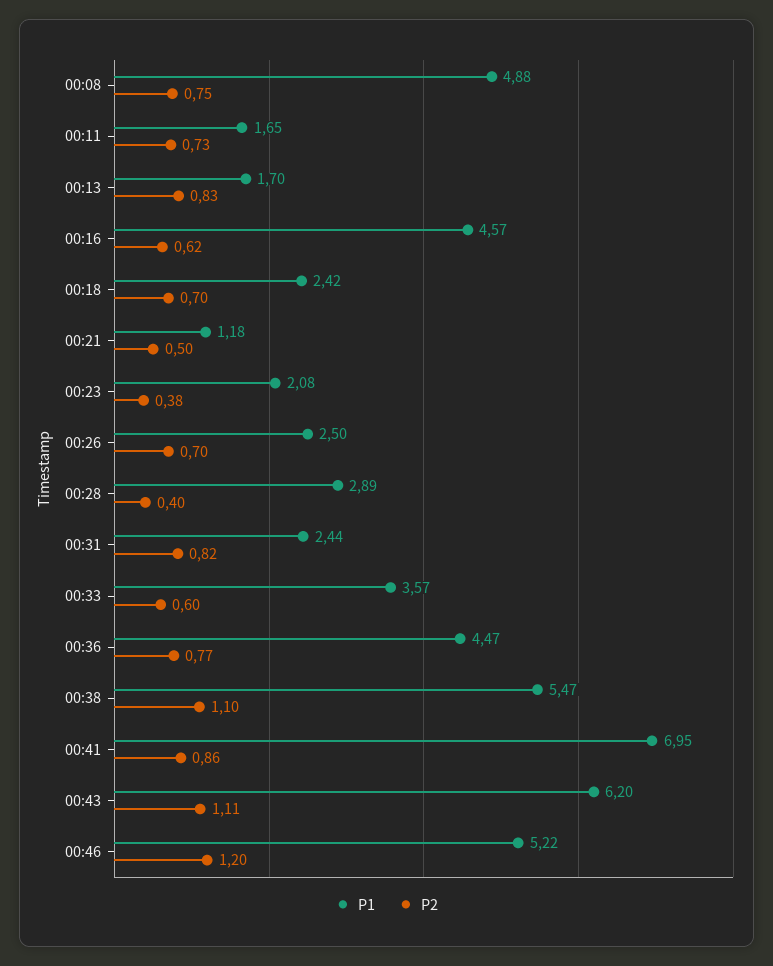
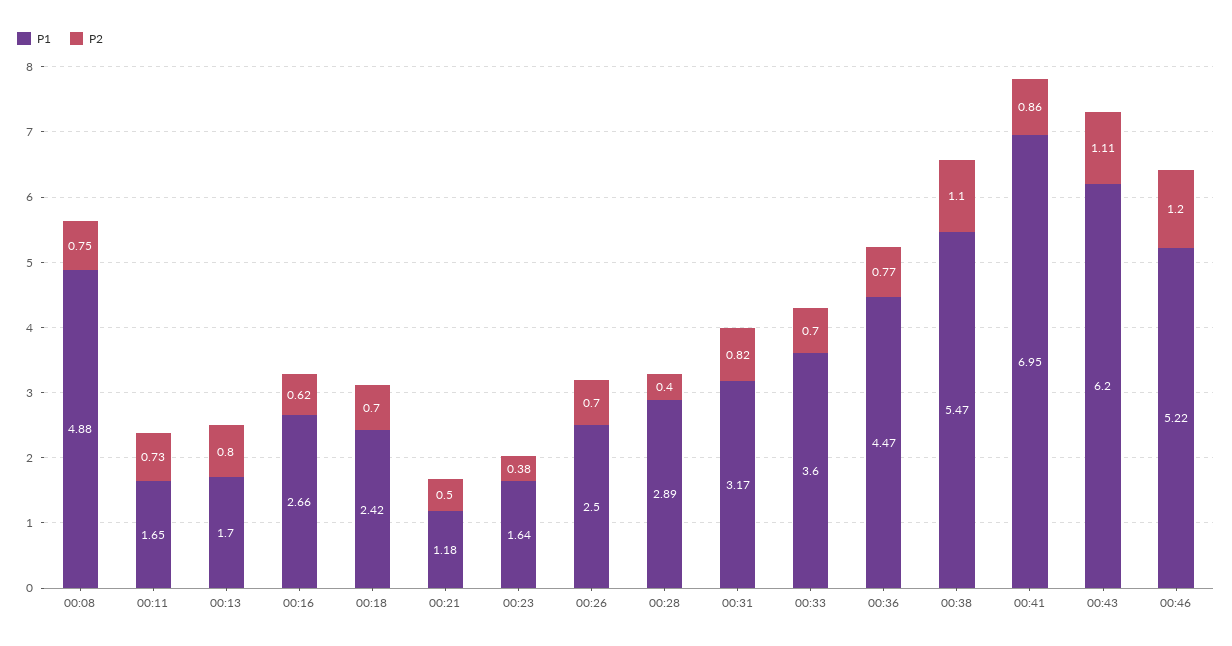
  {
    "P1": {
      "00:08": 4.88,
      "00:11": 1.65,
      "00:13": 1.7,
-     "00:16": 4.57,
+     "00:16": 2.66,
      "00:18": 2.42,
      "00:21": 1.18,
-     "00:23": 2.08,
+     "00:23": 1.64,
      "00:26": 2.5,
      "00:28": 2.89,
-     "00:31": 2.44,
+     "00:31": 3.17,
-     "00:33": 3.57,
+     "00:33": 3.6,
      "00:36": 4.47,
      "00:38": 5.47,
      "00:41": 6.95,
      "00:43": 6.2,
      "00:46": 5.22
    },
    "P2": {
      "00:08": 0.75,
      "00:11": 0.73,
-     "00:13": 0.83,
+     "00:13": 0.8,
      "00:16": 0.62,
      "00:18": 0.7,
      "00:21": 0.5,
      "00:23": 0.38,
      "00:26": 0.7,
      "00:28": 0.4,
      "00:31": 0.82,
-     "00:33": 0.6,
+     "00:33": 0.7,
      "00:36": 0.77,
      "00:38": 1.1,
      "00:41": 0.86,
      "00:43": 1.11,
      "00:46": 1.2
    }
  }

